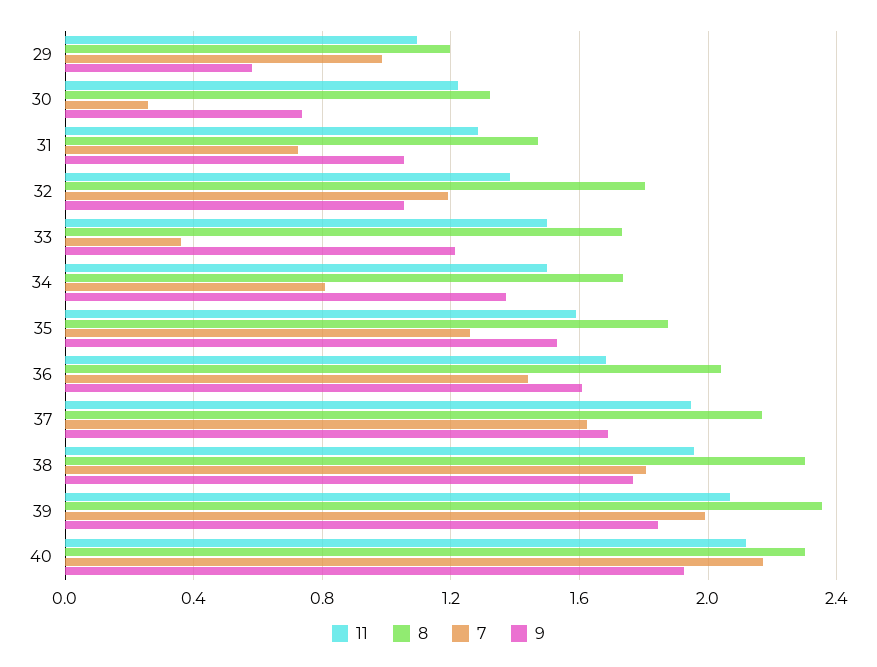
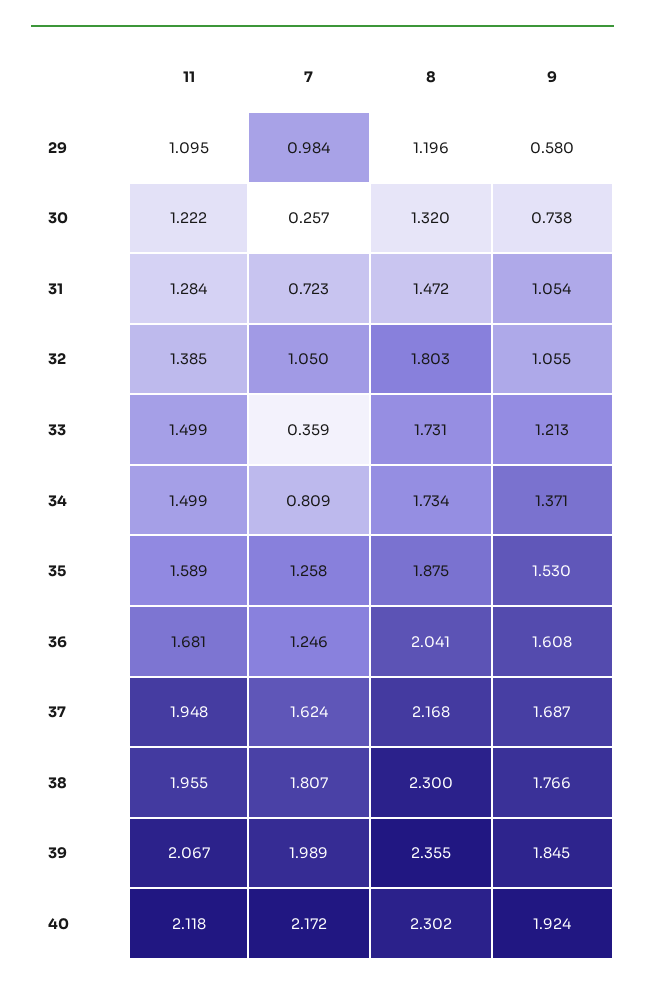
  {
    "11": {
      "29": 1.095,
      "30": 1.222,
      "31": 1.284,
      "32": 1.385,
      "33": 1.499,
      "34": 1.499,
      "35": 1.589,
      "36": 1.681,
      "37": 1.948,
      "38": 1.955,
      "39": 2.067,
      "40": 2.118
    },
    "8": {
      "29": 1.196,
      "30": 1.32,
      "31": 1.472,
      "32": 1.803,
      "33": 1.731,
      "34": 1.734,
      "35": 1.875,
      "36": 2.041,
      "37": 2.168,
      "38": 2.3,
      "39": 2.355,
      "40": 2.302
    },
    "7": {
      "29": 0.984,
      "30": 0.257,
      "31": 0.723,
-     "32": 1.2,
+     "32": 1.05,
      "33": 0.359,
      "34": 0.809,
      "35": 1.258,
-     "36": 1.45,
+     "36": 1.246,
      "37": 1.624,
      "38": 1.807,
      "39": 1.989,
      "40": 2.172
    },
    "9": {
      "29": 0.58,
      "30": 0.738,
      "31": 1.054,
      "32": 1.055,
      "33": 1.213,
      "34": 1.371,
      "35": 1.53,
      "36": 1.608,
      "37": 1.687,
      "38": 1.766,
      "39": 1.845,
      "40": 1.924
    }
  }

